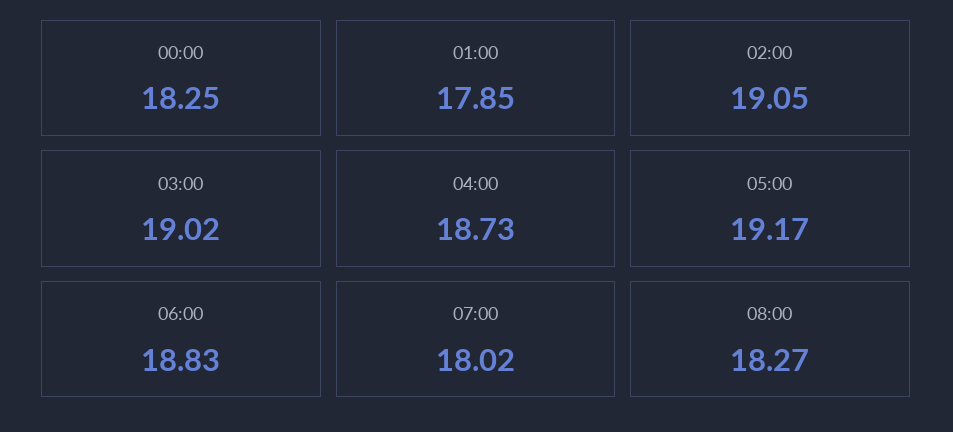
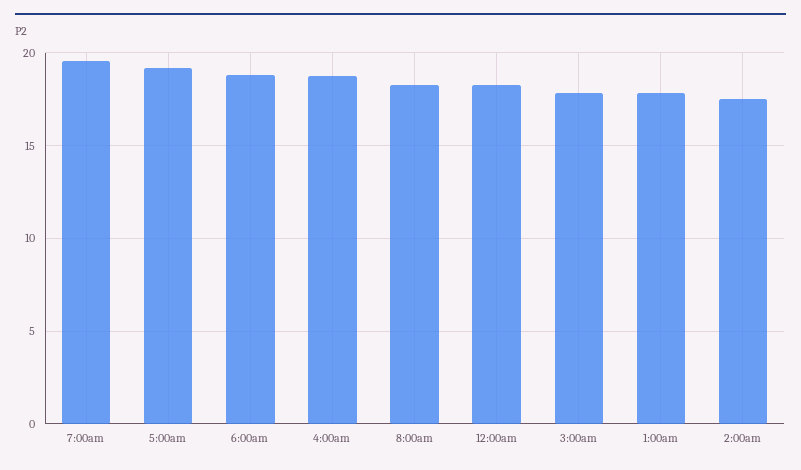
  {
    "00:00": 18.25,
    "01:00": 17.85,
-   "02:00": 19.05,
+   "02:00": 17.5,
-   "03:00": 19.02,
+   "03:00": 18,
    "04:00": 18.73,
    "05:00": 19.17,
    "06:00": 18.83,
-   "07:00": 18.02,
+   "07:00": 19.5,
    "08:00": 18.27
  }

